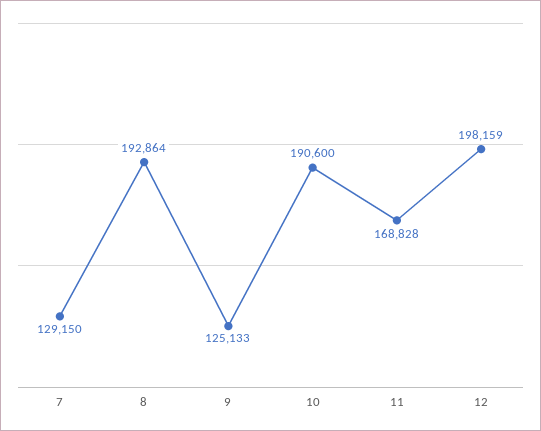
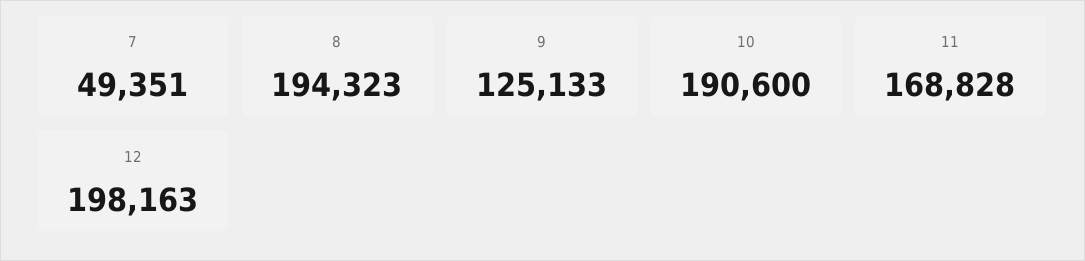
  {
-   "7": 129150,
+   "7": 49351,
-   "8": 192864,
+   "8": 194323,
    "9": 125133,
    "10": 190600,
    "11": 168828,
-   "12": 198159
+   "12": 198163
  }

